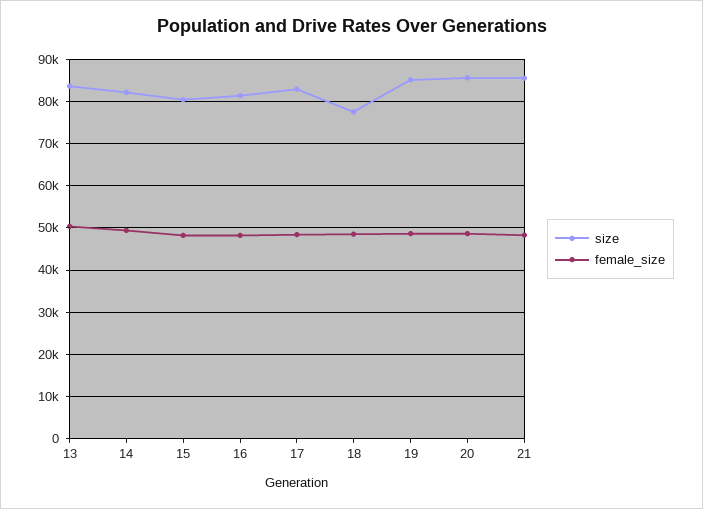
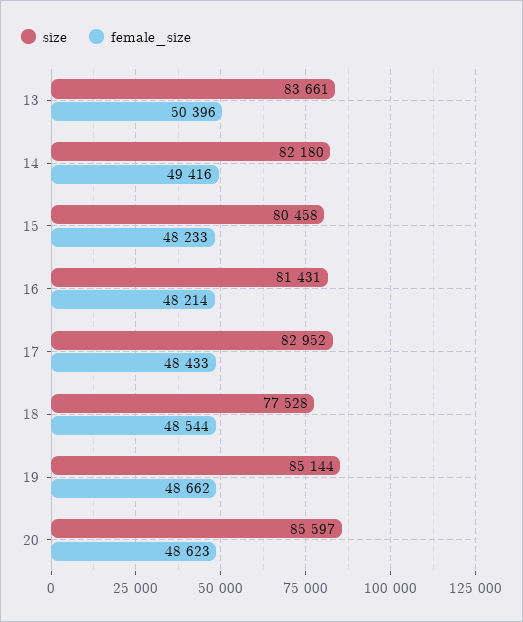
  {
    "size": {
      "13": 83661,
      "14": 82180,
      "15": 80458,
      "16": 81431,
      "17": 82952,
      "18": 77528,
      "19": 85144,
-     "20": 85597,
+     "20": 85597
-     "21": 86000
    },
    "female_size": {
      "13": 50396,
      "14": 49416,
      "15": 48233,
      "16": 48214,
      "17": 48433,
      "18": 48544,
      "19": 48662,
-     "20": 48623,
+     "20": 48623
-     "21": 48000
    }
  }

